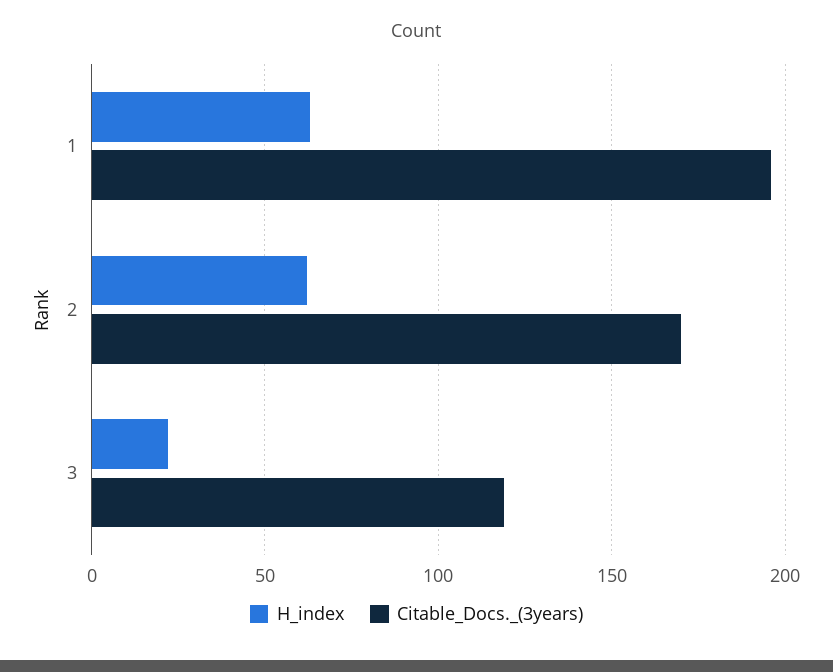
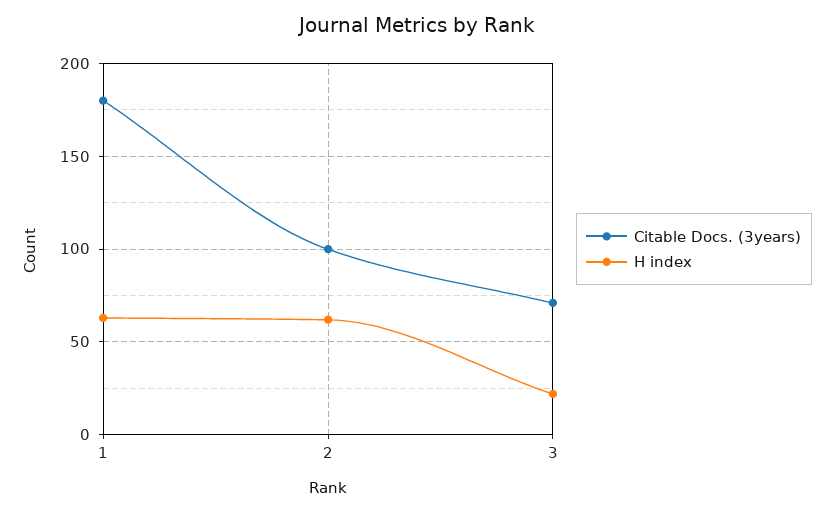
  {
    "H_index": {
      "1": 65,
      "2": 60,
      "3": 20
    },
    "Citable_Docs._(3years)": {
-     "1": 195,
+     "1": 180,
-     "2": 170,
+     "2": 100,
-     "3": 120
+     "3": 70
    }
  }

